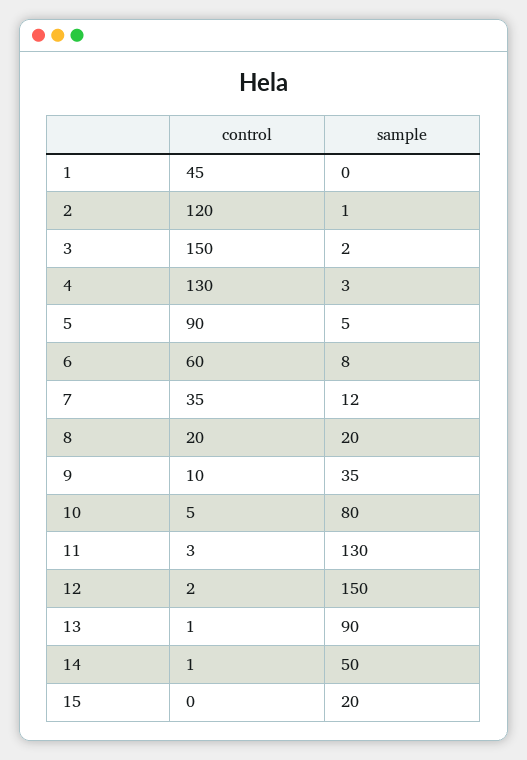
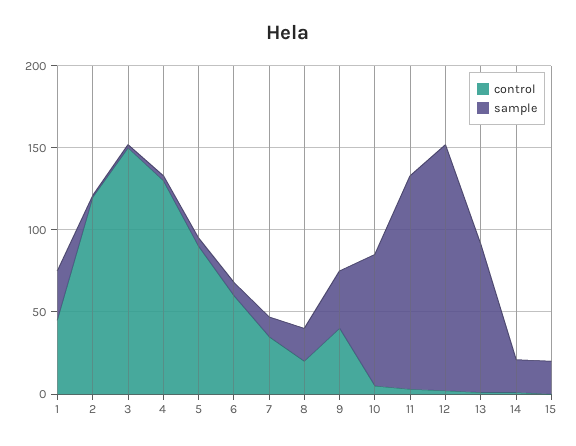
  {
    "control": {
      "1": 45,
      "2": 120,
      "3": 150,
      "4": 130,
      "5": 90,
      "6": 60,
      "7": 35,
      "8": 20,
-     "9": 10,
+     "9": 40,
      "10": 5,
      "11": 3,
      "12": 2,
      "13": 1,
      "14": 1,
      "15": 0
    },
    "sample": {
-     "1": 0,
+     "1": 30,
      "2": 1,
      "3": 2,
      "4": 3,
      "5": 5,
      "6": 8,
      "7": 12,
      "8": 20,
      "9": 35,
      "10": 80,
      "11": 130,
      "12": 150,
      "13": 90,
-     "14": 50,
+     "14": 20,
      "15": 20
    }
  }

